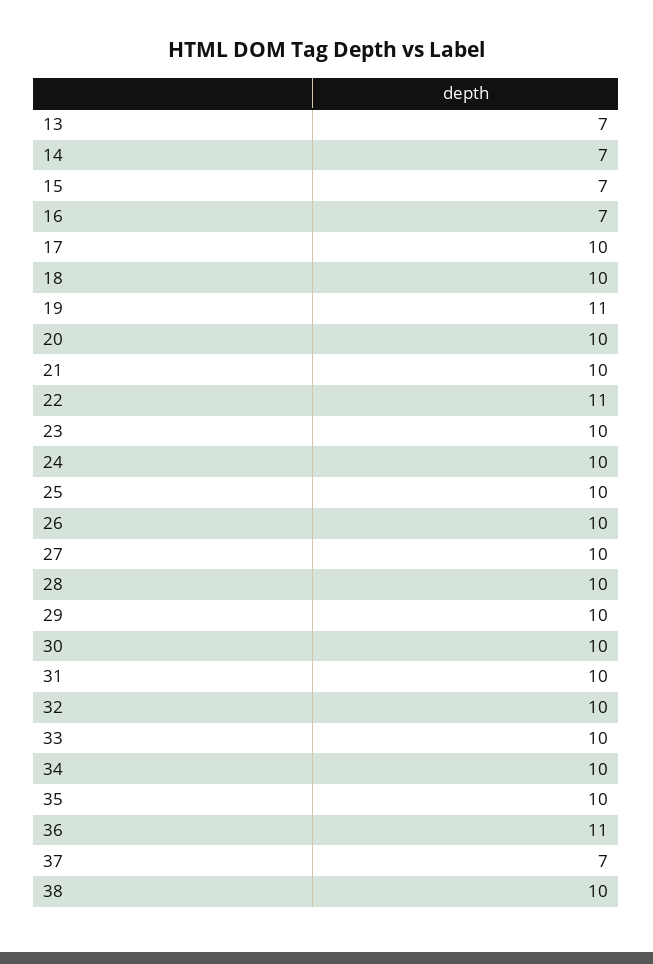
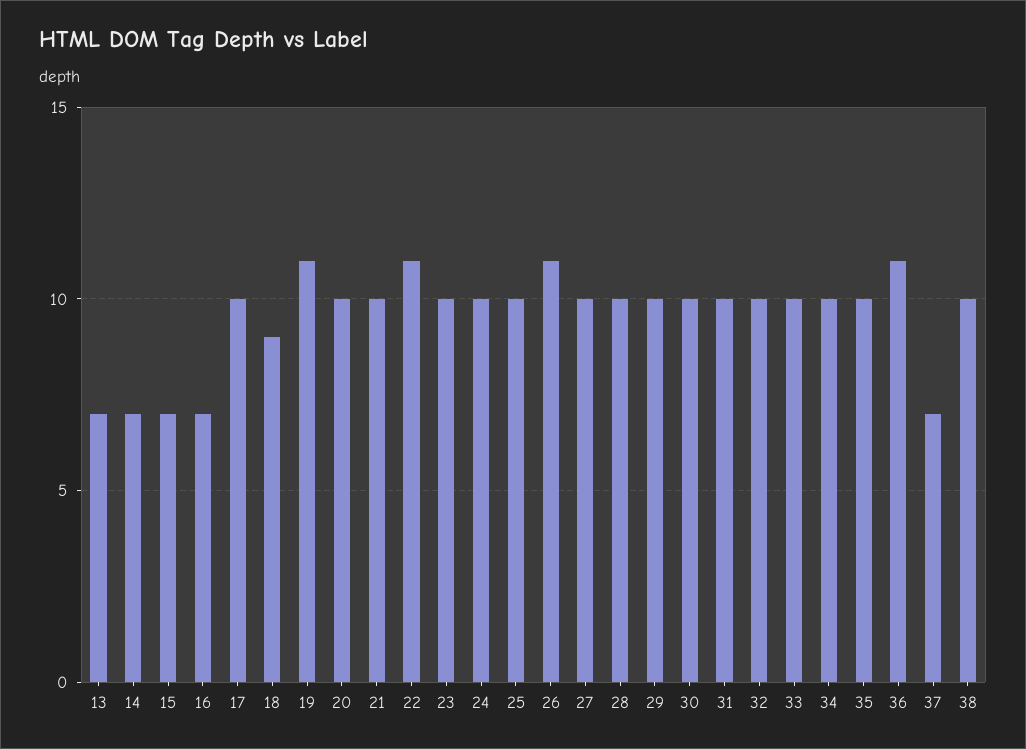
  {
    "13": 7,
    "14": 7,
    "15": 7,
    "16": 7,
    "17": 10,
-   "18": 10,
+   "18": 9,
    "19": 11,
    "20": 10,
    "21": 10,
    "22": 11,
    "23": 10,
    "24": 10,
    "25": 10,
-   "26": 10,
+   "26": 11,
    "27": 10,
    "28": 10,
    "29": 10,
    "30": 10,
    "31": 10,
    "32": 10,
    "33": 10,
    "34": 10,
    "35": 10,
    "36": 11,
    "37": 7,
    "38": 10
  }

